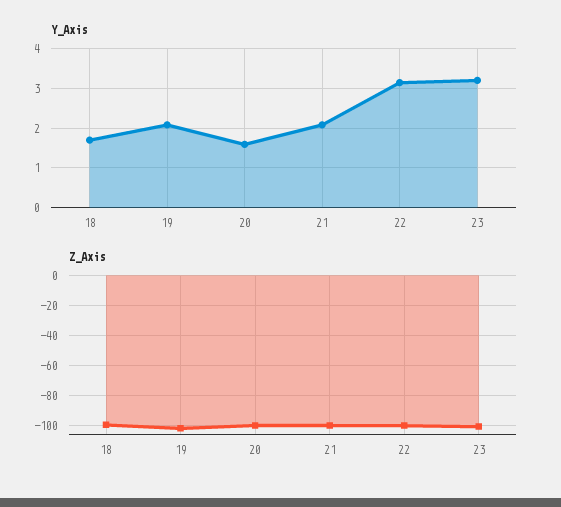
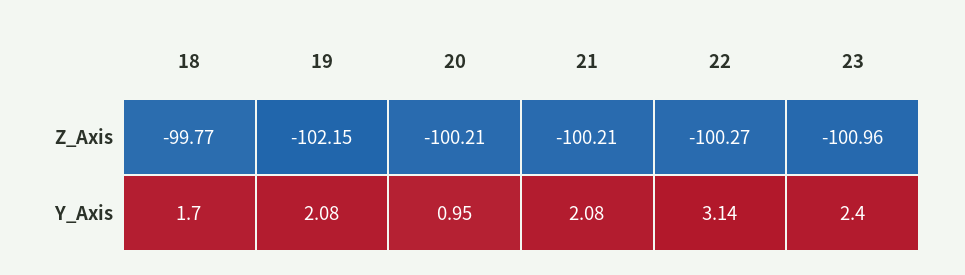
  {
    "Y_Axis": {
      "18": 1.7,
      "19": 2.08,
-     "20": 1.6,
+     "20": 0.95,
      "21": 2.08,
      "22": 3.14,
-     "23": 3.2
+     "23": 2.4
    },
    "Z_Axis": {
      "18": -99.77,
      "19": -102.15,
      "20": -100.21,
      "21": -100.21,
      "22": -100.27,
      "23": -100.96
    }
  }

